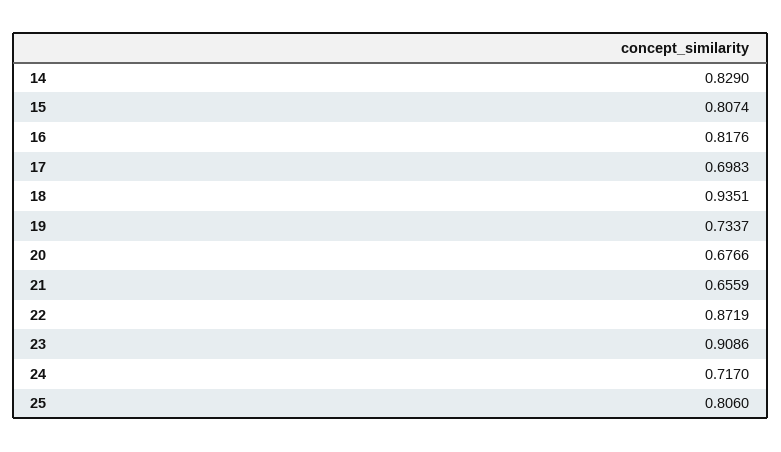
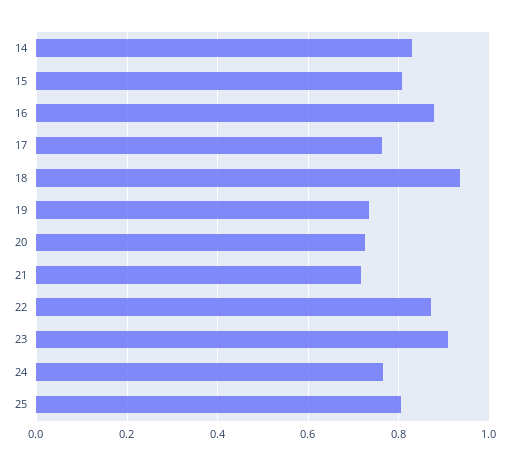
  {
    "14": 0.829,
    "15": 0.8074,
-   "16": 0.8176,
+   "16": 0.88,
-   "17": 0.6983,
+   "17": 0.76,
    "18": 0.9351,
    "19": 0.7337,
-   "20": 0.6766,
+   "20": 0.72,
-   "21": 0.6559,
+   "21": 0.72,
    "22": 0.8719,
    "23": 0.9086,
-   "24": 0.717,
+   "24": 0.76,
    "25": 0.806
  }

